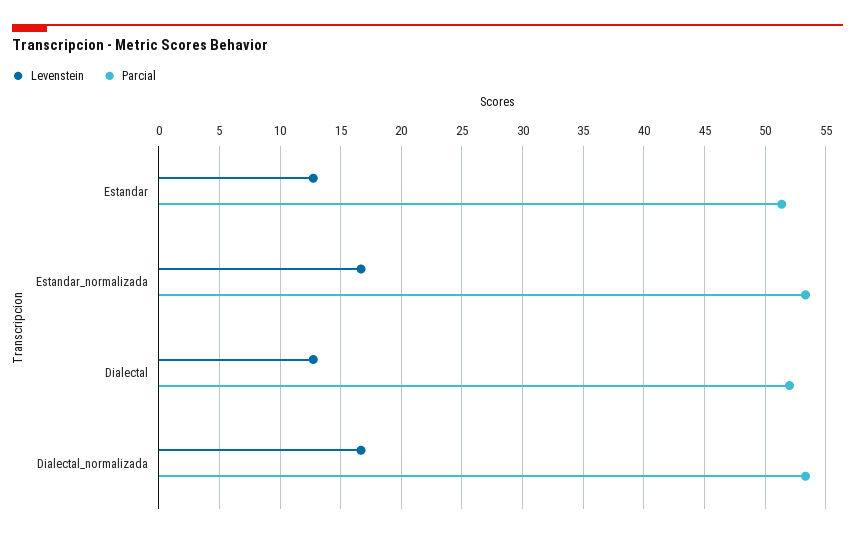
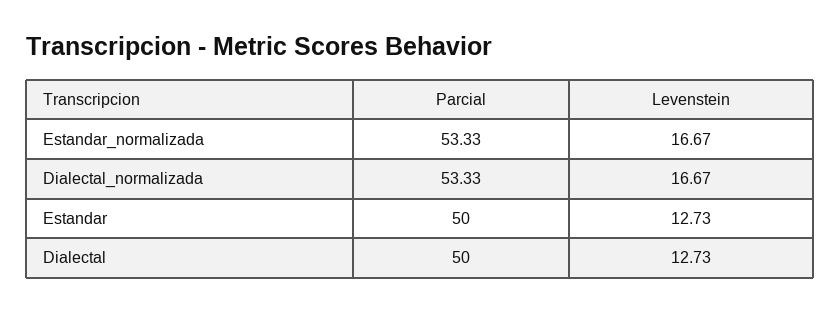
  {
    "Levenstein": {
      "Estandar": 12.73,
      "Estandar_normalizada": 16.67,
      "Dialectal": 12.73,
      "Dialectal_normalizada": 16.67
    },
    "Parcial": {
-     "Estandar": 51.5,
+     "Estandar": 50,
      "Estandar_normalizada": 53.33,
-     "Dialectal": 52,
+     "Dialectal": 50,
      "Dialectal_normalizada": 53.33
    }
  }

